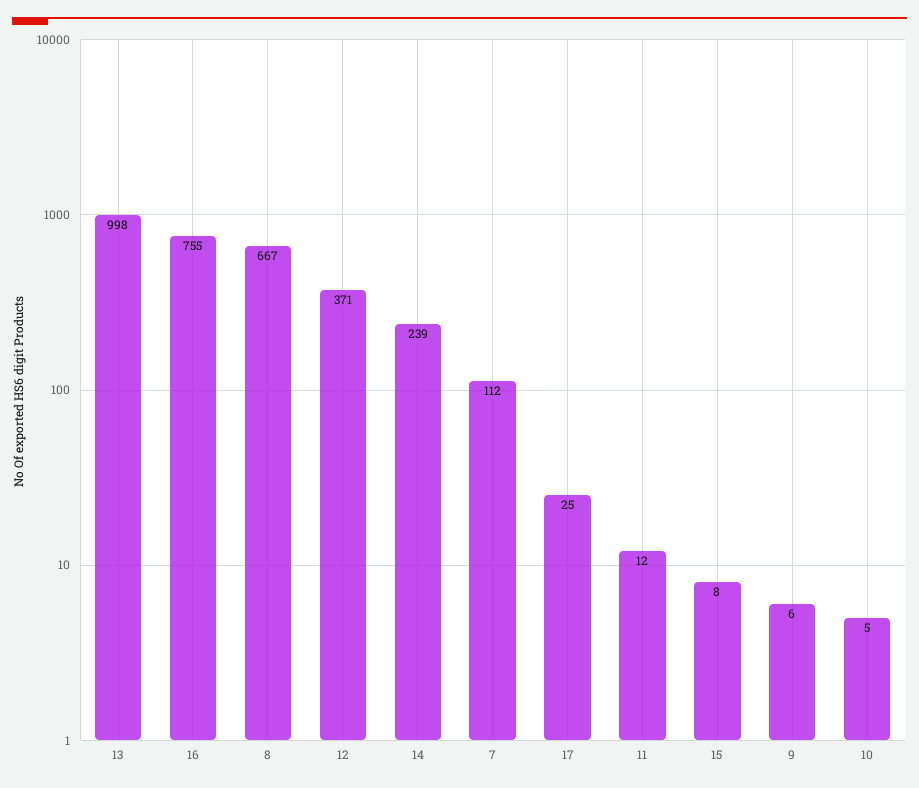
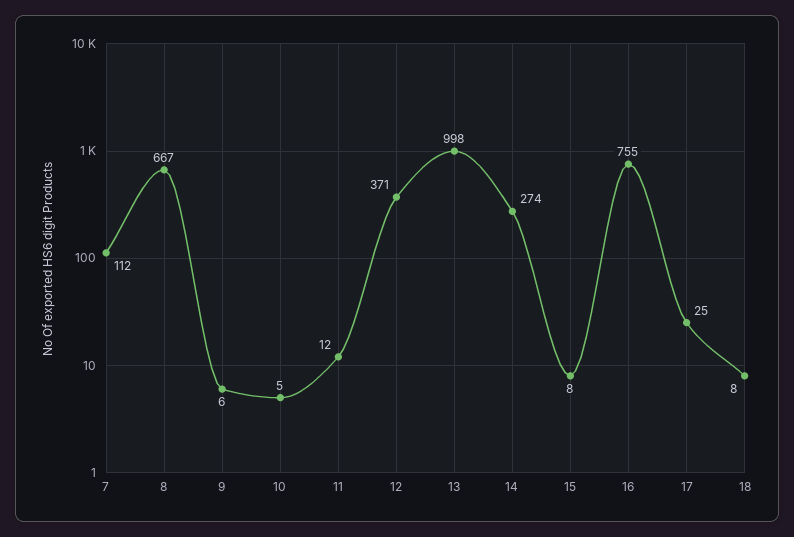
  {
    "13": 998,
    "16": 755,
    "8": 667,
    "12": 371,
-   "14": 239,
+   "14": 274,
    "7": 112,
    "17": 25,
    "11": 12,
    "15": 8,
    "9": 6,
-   "10": 5
+   "10": 5,
+   "18": 8
  }

